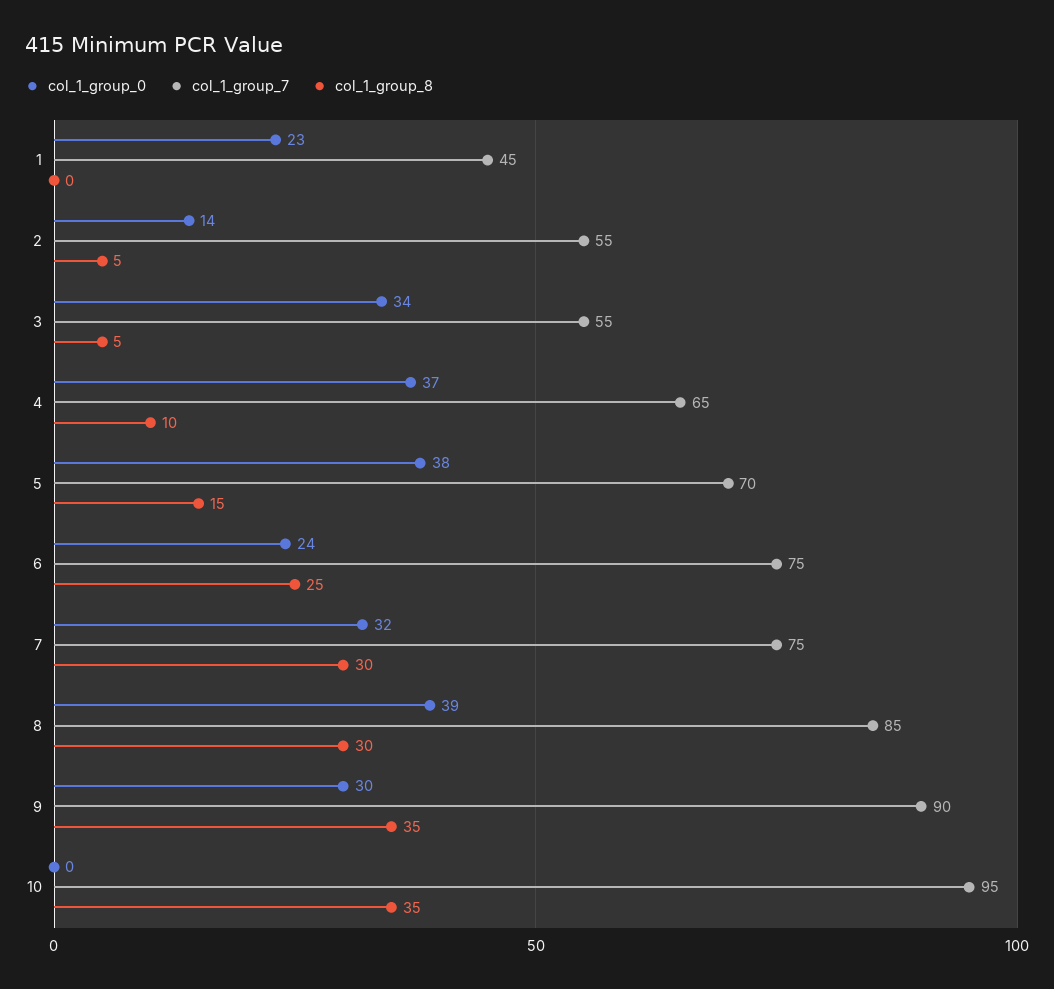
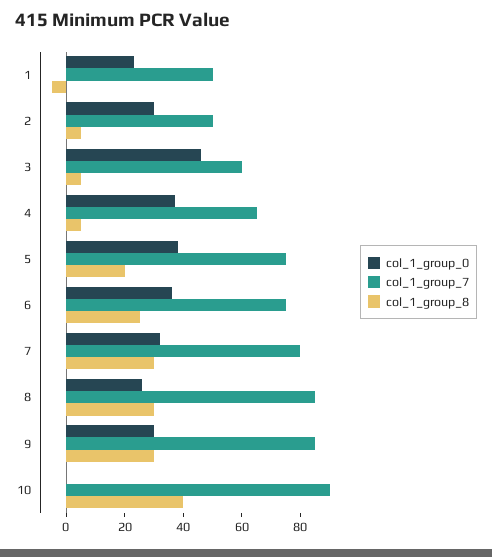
  {
    "col_1_group_0": {
      "1": 23,
-     "2": 14,
+     "2": 30,
-     "3": 34,
+     "3": 45,
      "4": 37,
      "5": 38,
-     "6": 24,
+     "6": 35,
      "7": 32,
-     "8": 39,
+     "8": 25,
      "9": 30,
      "10": 0
    },
    "col_1_group_7": {
-     "1": 45,
+     "1": 50,
-     "2": 55,
+     "2": 50,
-     "3": 55,
+     "3": 60,
      "4": 65,
-     "5": 70,
+     "5": 75,
      "6": 75,
-     "7": 75,
+     "7": 80,
      "8": 85,
-     "9": 90,
+     "9": 85,
-     "10": 95
+     "10": 90
    },
    "col_1_group_8": {
-     "1": 0,
+     "1": -5,
      "2": 5,
      "3": 5,
-     "4": 10,
+     "4": 5,
-     "5": 15,
+     "5": 20,
      "6": 25,
      "7": 30,
      "8": 30,
-     "9": 35,
+     "9": 30,
-     "10": 35
+     "10": 40
    }
  }

